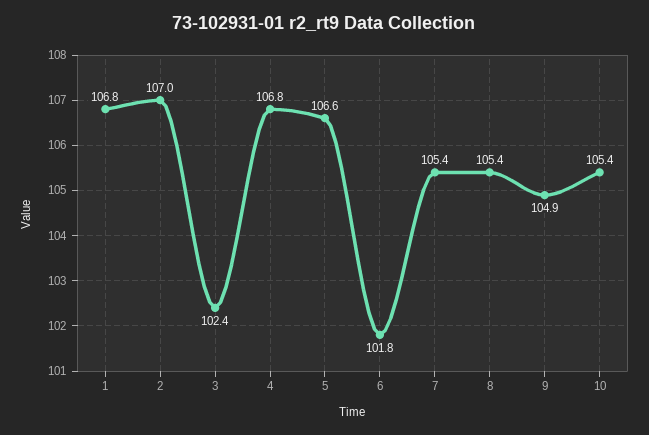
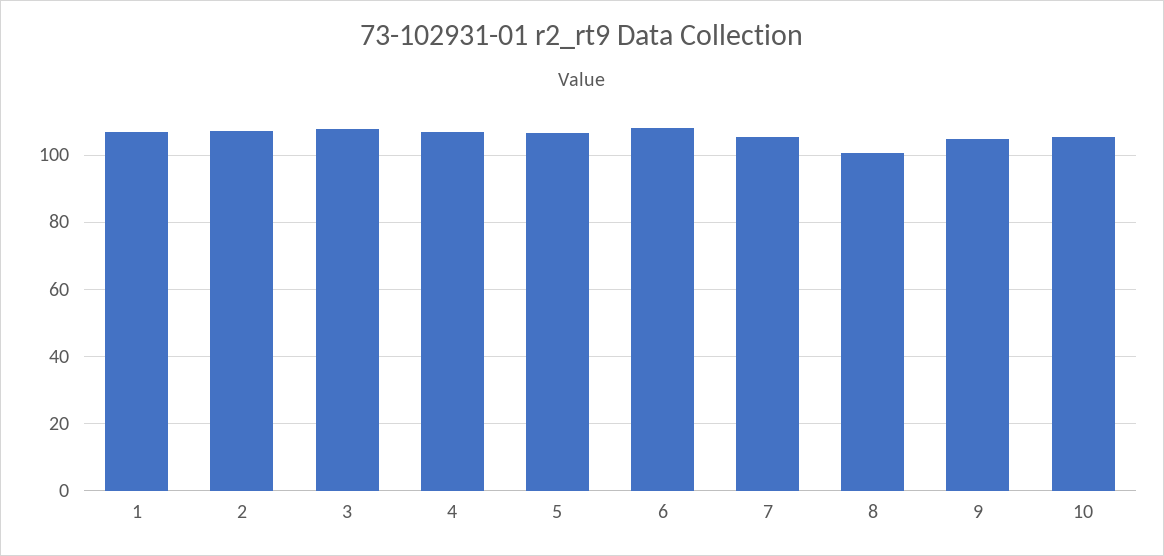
  {
    "1": 106.8,
    "2": 107,
-   "3": 102.4,
+   "3": 108,
    "4": 106.8,
    "5": 106.6,
-   "6": 101.8,
+   "6": 108,
    "7": 105.4,
-   "8": 105.4,
+   "8": 100,
    "9": 104.9,
    "10": 105.4
  }

